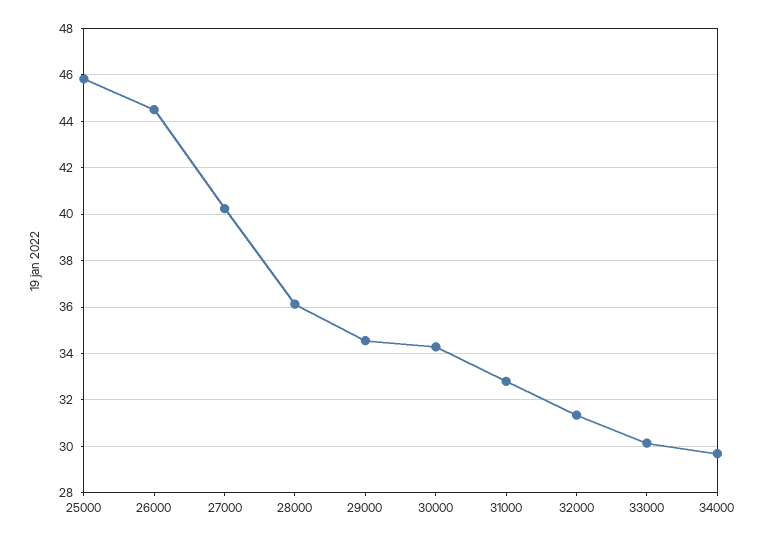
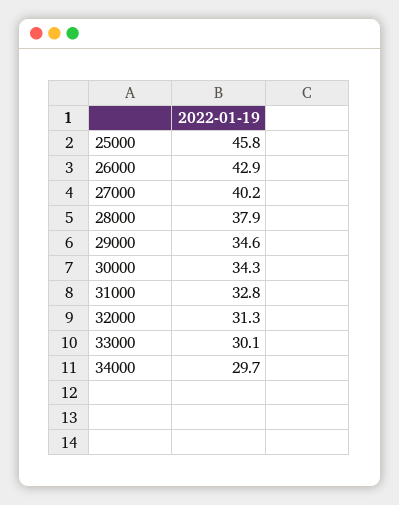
  {
    "25000": 45.8,
-   "26000": 44.5,
+   "26000": 42.9,
    "27000": 40.2,
-   "28000": 36,
+   "28000": 37.9,
    "29000": 34.6,
    "30000": 34.3,
    "31000": 32.8,
    "32000": 31.3,
    "33000": 30.1,
    "34000": 29.7
  }

